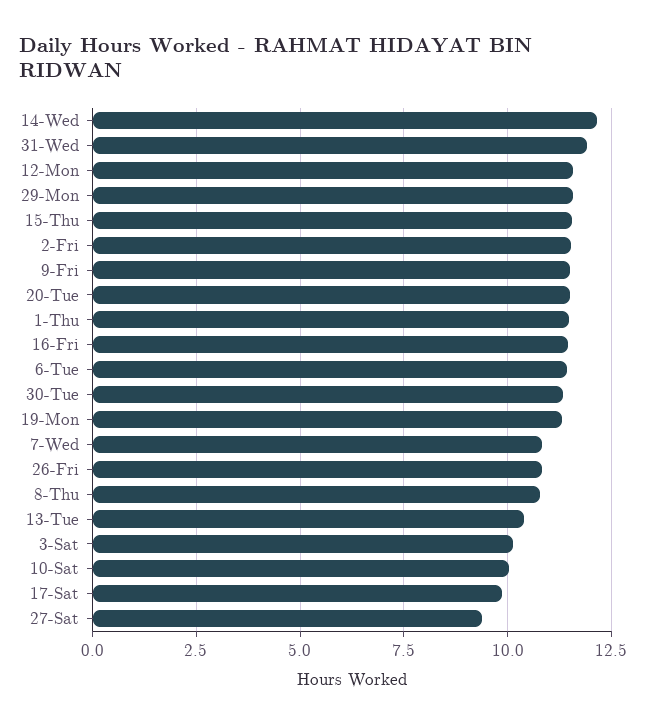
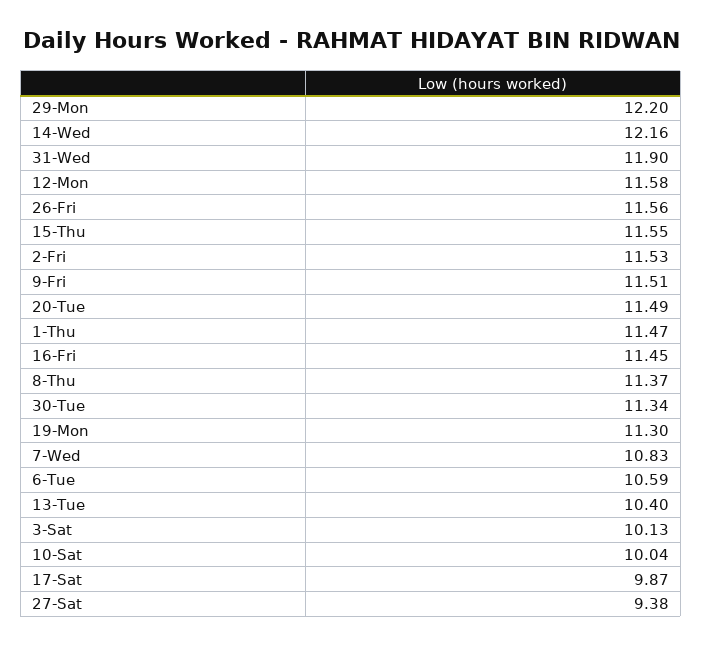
  {
    "14-Wed": 12.16,
    "31-Wed": 11.9,
    "12-Mon": 11.58,
-   "29-Mon": 11.5,
+   "29-Mon": 12.2,
    "15-Thu": 11.55,
    "2-Fri": 11.53,
    "9-Fri": 11.51,
    "20-Tue": 11.49,
    "1-Thu": 11.47,
    "16-Fri": 11.45,
-   "6-Tue": 11.5,
+   "6-Tue": 10.59,
    "30-Tue": 11.34,
    "19-Mon": 11.3,
    "7-Wed": 10.83,
-   "26-Fri": 10.75,
+   "26-Fri": 11.56,
-   "8-Thu": 10.75,
+   "8-Thu": 11.37,
    "13-Tue": 10.4,
    "3-Sat": 10.13,
    "10-Sat": 10.04,
    "17-Sat": 9.87,
    "27-Sat": 9.38
  }

